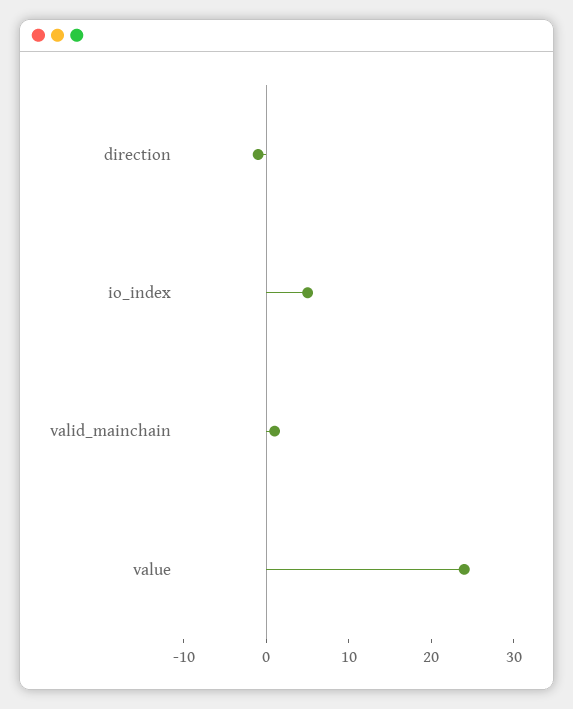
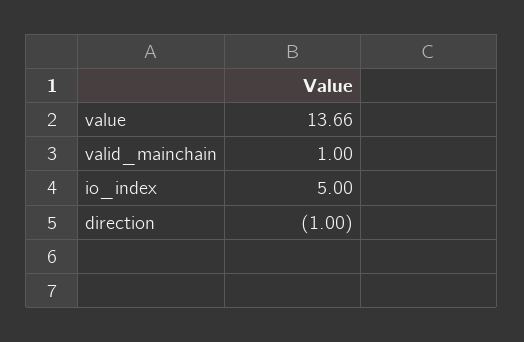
  {
    "direction": -1,
    "io_index": 5,
    "valid_mainchain": 1,
-   "value": 24
+   "value": 13.66
  }

